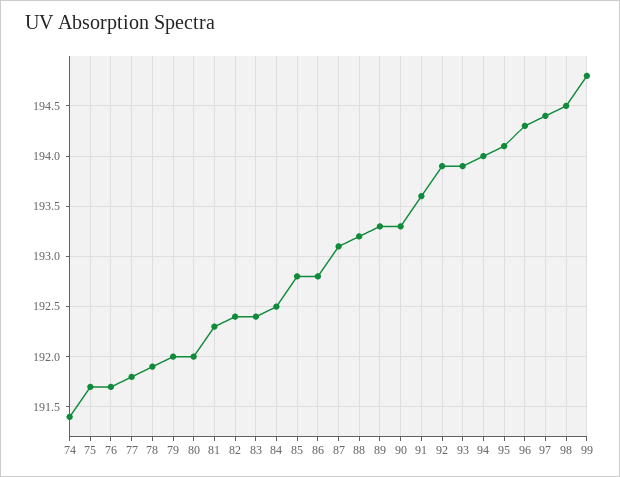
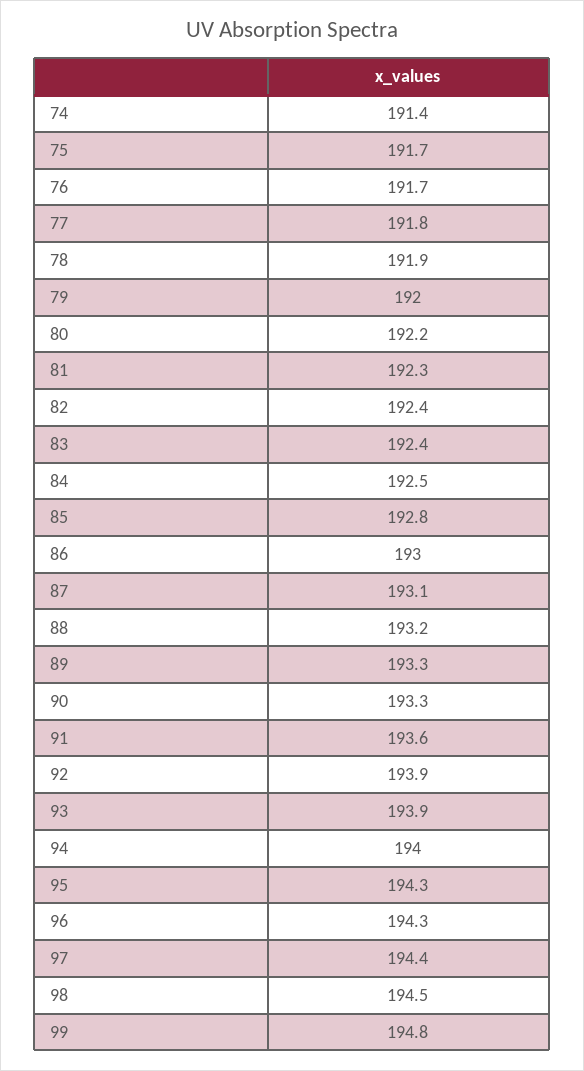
  {
    "74": 191.4,
    "75": 191.7,
    "76": 191.7,
    "77": 191.8,
    "78": 191.9,
    "79": 192,
-   "80": 192,
+   "80": 192.2,
    "81": 192.3,
    "82": 192.4,
    "83": 192.4,
    "84": 192.5,
    "85": 192.8,
-   "86": 192.8,
+   "86": 193,
    "87": 193.1,
    "88": 193.2,
    "89": 193.3,
    "90": 193.3,
    "91": 193.6,
    "92": 193.9,
    "93": 193.9,
    "94": 194,
-   "95": 194.1,
+   "95": 194.3,
    "96": 194.3,
    "97": 194.4,
    "98": 194.5,
    "99": 194.8
  }

